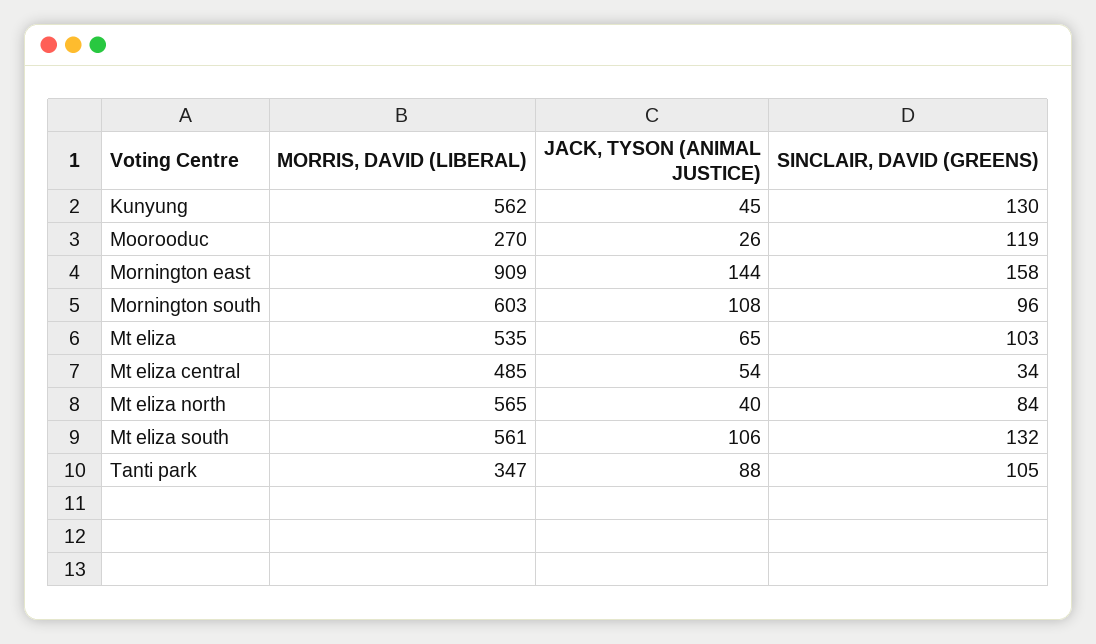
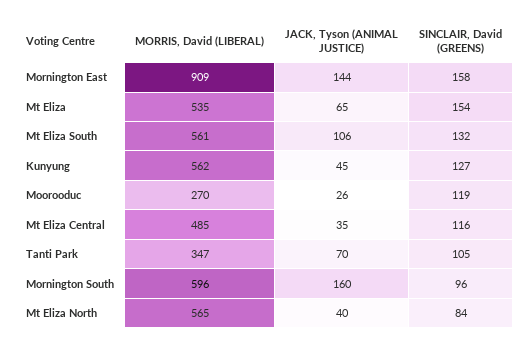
  {
    "MORRIS, DAVID (LIBERAL)": {
      "Kunyung": 562,
      "Moorooduc": 270,
      "Mornington east": 909,
-     "Mornington south": 603,
+     "Mornington south": 596,
      "Mt eliza": 535,
      "Mt eliza central": 485,
      "Mt eliza north": 565,
      "Mt eliza south": 561,
      "Tanti park": 347
    },
    "JACK, TYSON (ANIMAL JUSTICE)": {
      "Kunyung": 45,
      "Moorooduc": 26,
      "Mornington east": 144,
-     "Mornington south": 108,
+     "Mornington south": 160,
      "Mt eliza": 65,
-     "Mt eliza central": 54,
+     "Mt eliza central": 35,
      "Mt eliza north": 40,
      "Mt eliza south": 106,
-     "Tanti park": 88
+     "Tanti park": 70
    },
    "SINCLAIR, DAVID (GREENS)": {
-     "Kunyung": 130,
+     "Kunyung": 127,
      "Moorooduc": 119,
      "Mornington east": 158,
      "Mornington south": 96,
-     "Mt eliza": 103,
+     "Mt eliza": 154,
-     "Mt eliza central": 34,
+     "Mt eliza central": 116,
      "Mt eliza north": 84,
      "Mt eliza south": 132,
      "Tanti park": 105
    }
  }

